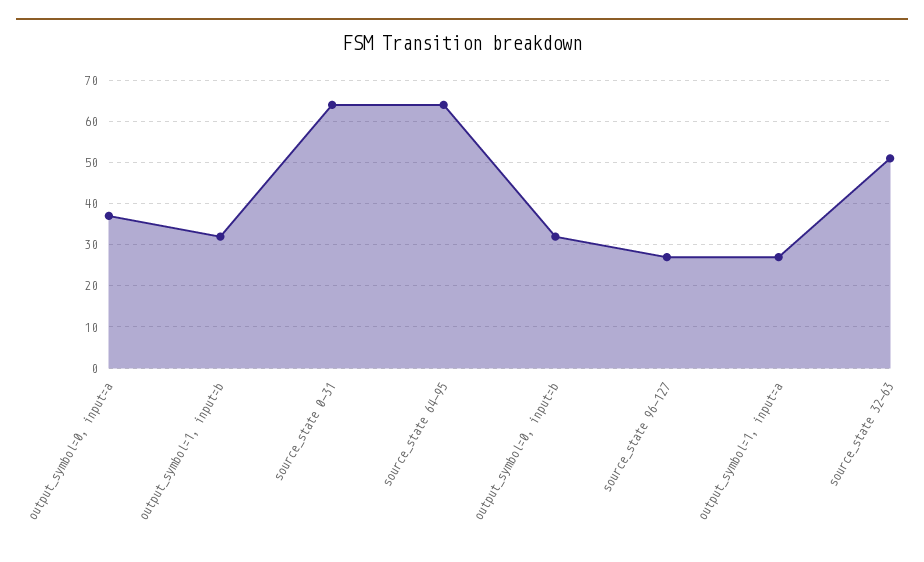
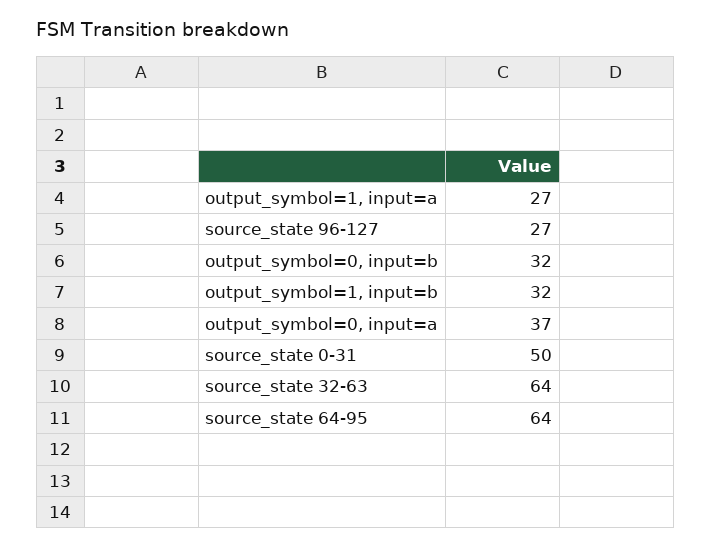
  {
    "output_symbol=0, input=a": 37,
    "output_symbol=1, input=b": 32,
-   "source_state 0-31": 65,
+   "source_state 0-31": 50,
    "source_state 64-95": 64,
    "output_symbol=0, input=b": 32,
    "source_state 96-127": 27,
    "output_symbol=1, input=a": 27,
-   "source_state 32-63": 50
+   "source_state 32-63": 64
  }

